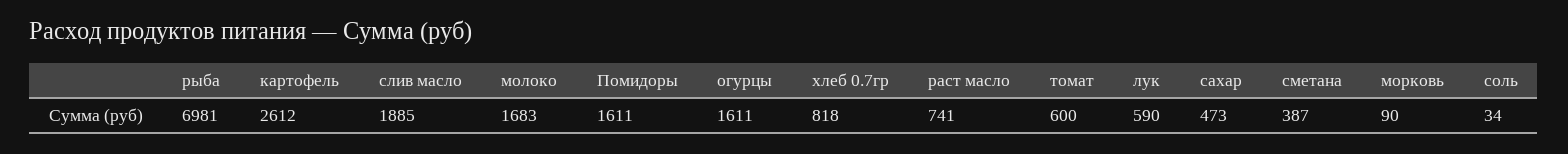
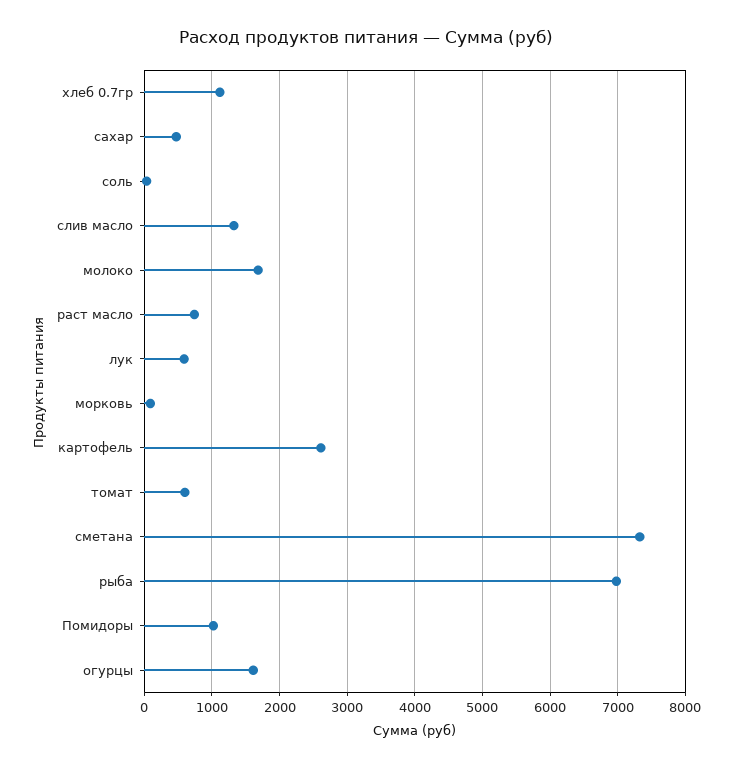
  {
    "рыба": 6981,
    "картофель": 2612,
-   "слив масло": 1885,
+   "слив масло": 1300,
    "молоко": 1683,
-   "Помидоры": 1611,
+   "Помидоры": 1000,
    "огурцы": 1611,
-   "хлеб 0.7гр": 818,
+   "хлеб 0.7гр": 1100,
    "раст масло": 741,
    "томат": 600,
    "лук": 590,
    "сахар": 473,
-   "сметана": 387,
+   "сметана": 7300,
    "морковь": 90,
    "соль": 34
  }

